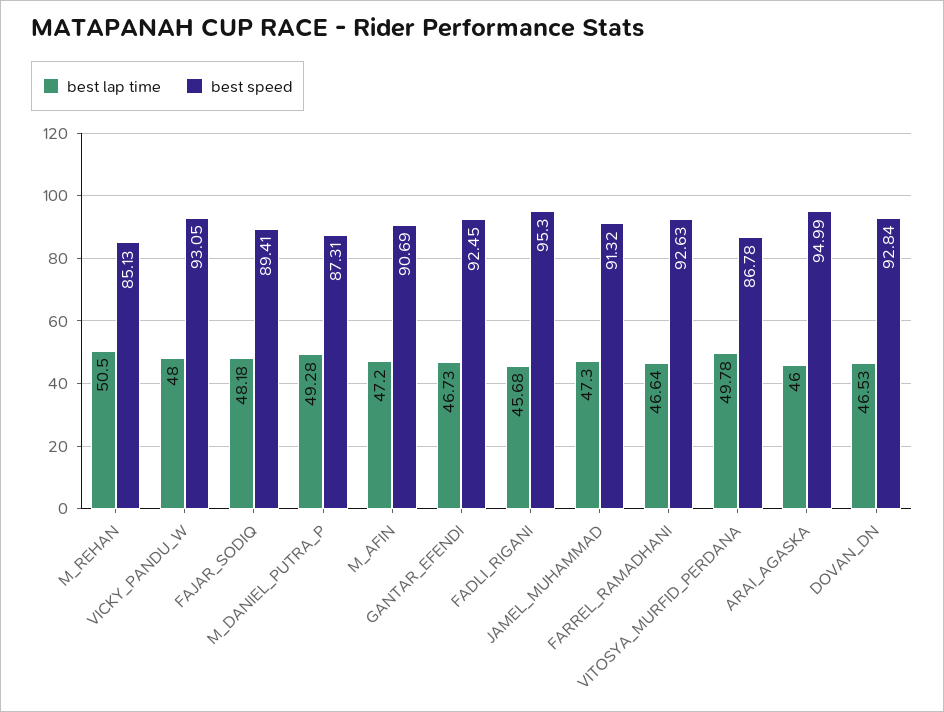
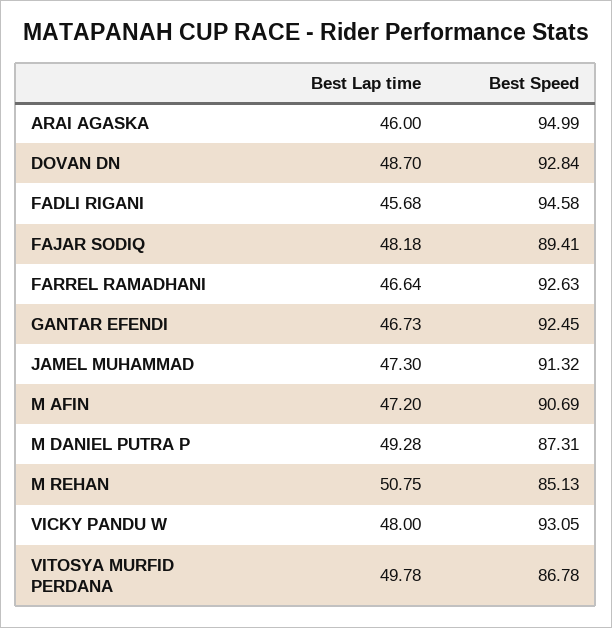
  {
    "best lap time": {
-     "M_REHAN": 50.5,
+     "M_REHAN": 50.75,
      "VICKY_PANDU_W": 48,
      "FAJAR_SODIQ": 48.18,
      "M_DANIEL_PUTRA_P": 49.28,
      "M_AFIN": 47.2,
      "GANTAR_EFENDI": 46.73,
      "FADLI_RIGANI": 45.68,
      "JAMEL_MUHAMMAD": 47.3,
      "FARREL_RAMADHANI": 46.64,
      "VITOSYA_MURFID_PERDANA": 49.78,
      "ARAI_AGASKA": 46,
-     "DOVAN_DN": 46.53
+     "DOVAN_DN": 48.7
    },
    "best speed": {
      "M_REHAN": 85.13,
      "VICKY_PANDU_W": 93.05,
      "FAJAR_SODIQ": 89.41,
      "M_DANIEL_PUTRA_P": 87.31,
      "M_AFIN": 90.69,
      "GANTAR_EFENDI": 92.45,
-     "FADLI_RIGANI": 95.3,
+     "FADLI_RIGANI": 94.58,
      "JAMEL_MUHAMMAD": 91.32,
      "FARREL_RAMADHANI": 92.63,
      "VITOSYA_MURFID_PERDANA": 86.78,
      "ARAI_AGASKA": 94.99,
      "DOVAN_DN": 92.84
    }
  }

